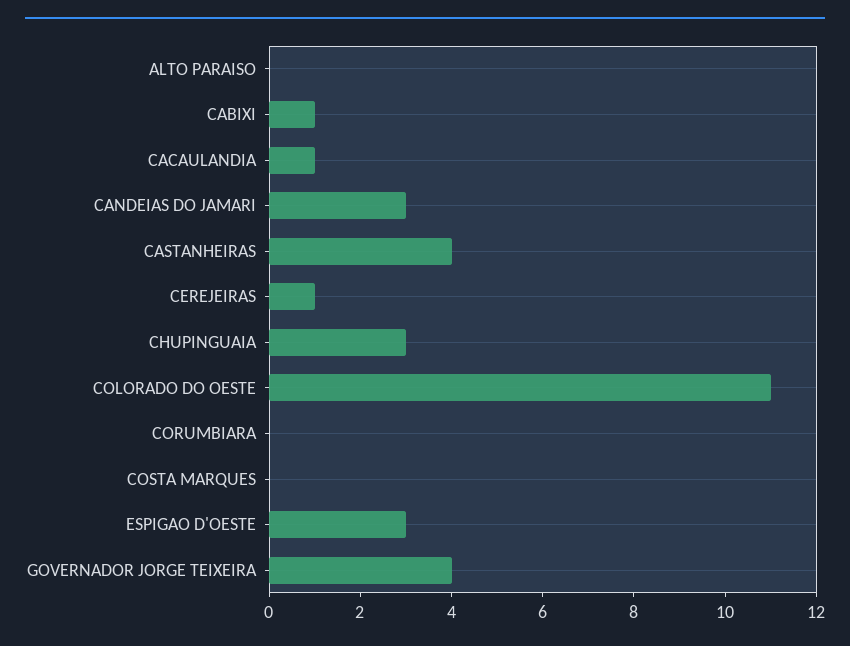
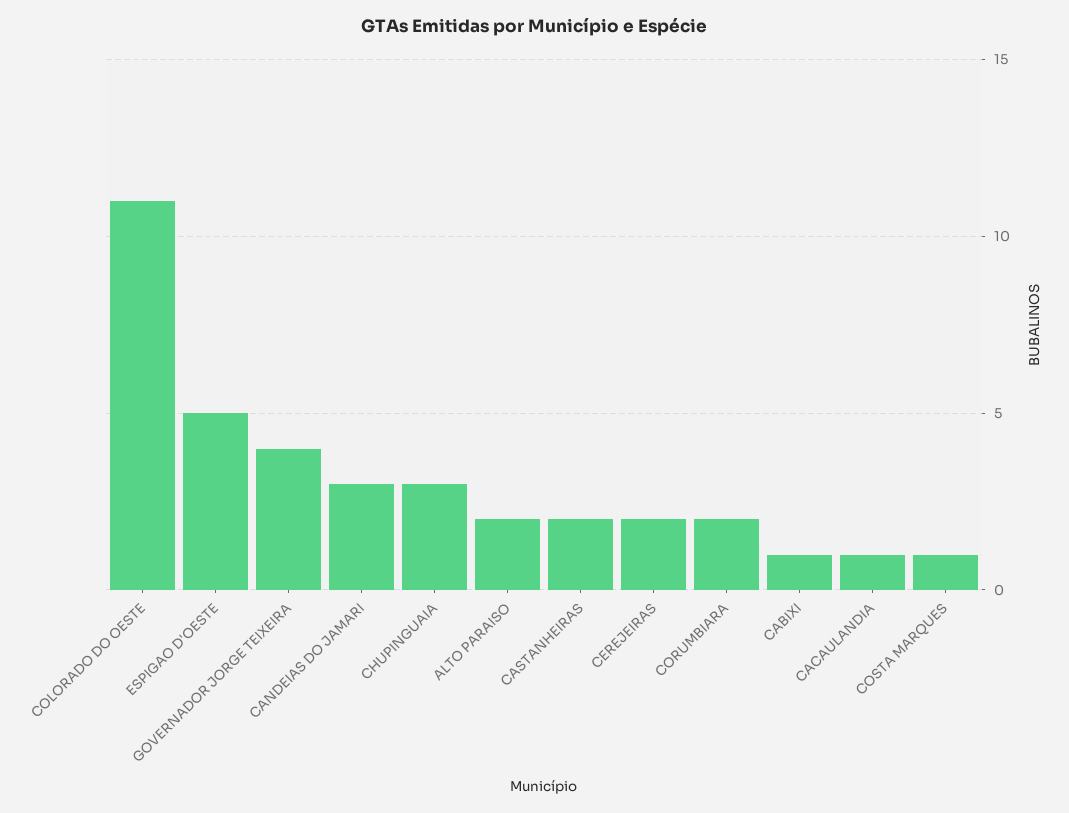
  {
-   "ALTO PARAISO": 0,
+   "ALTO PARAISO": 2,
    "CABIXI": 1,
    "CACAULANDIA": 1,
    "CANDEIAS DO JAMARI": 3,
-   "CASTANHEIRAS": 4,
+   "CASTANHEIRAS": 2,
-   "CEREJEIRAS": 1,
+   "CEREJEIRAS": 2,
    "CHUPINGUAIA": 3,
    "COLORADO DO OESTE": 11,
-   "CORUMBIARA": 0,
+   "CORUMBIARA": 2,
-   "COSTA MARQUES": 0,
+   "COSTA MARQUES": 1,
-   "ESPIGAO D'OESTE": 3,
+   "ESPIGAO D'OESTE": 5,
    "GOVERNADOR JORGE TEIXEIRA": 4
  }

